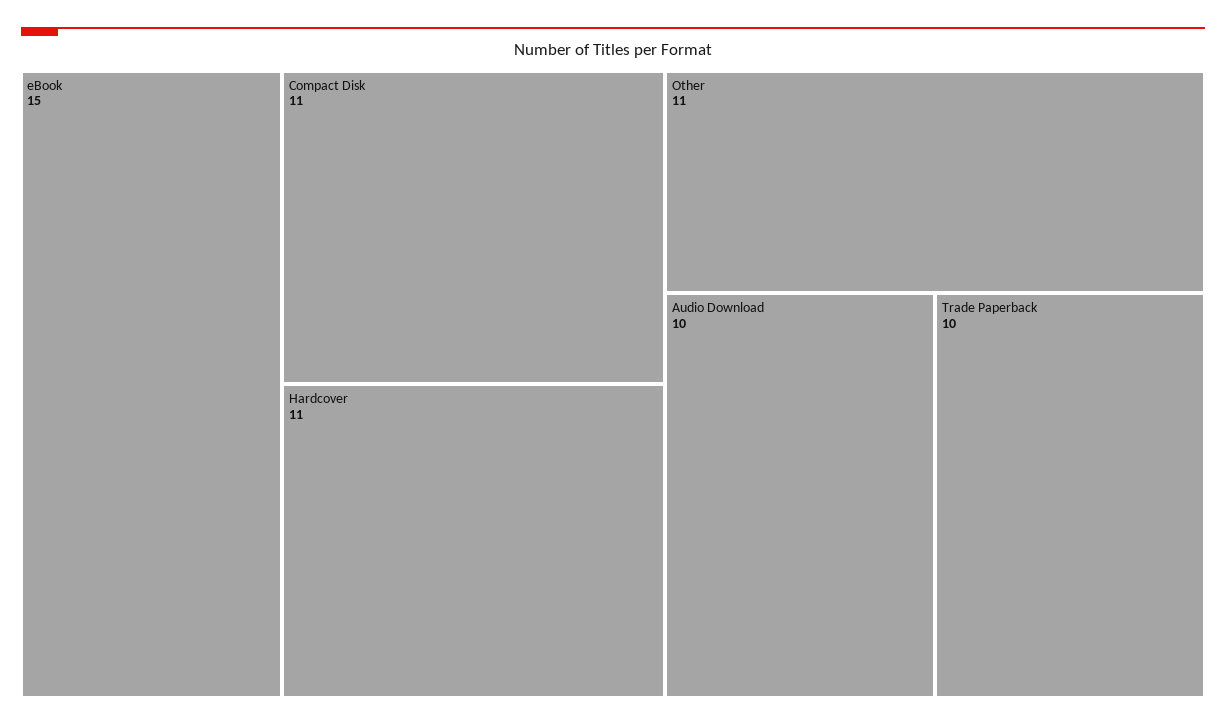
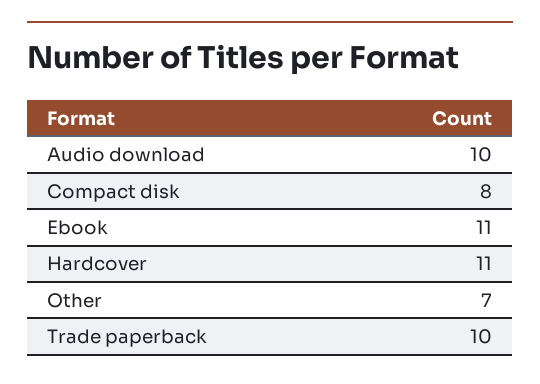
  {
-   "eBook": 15,
+   "eBook": 11,
-   "Compact Disk": 11,
+   "Compact Disk": 8,
    "Hardcover": 11,
-   "Other": 11,
+   "Other": 7,
    "Audio Download": 10,
    "Trade Paperback": 10
  }

